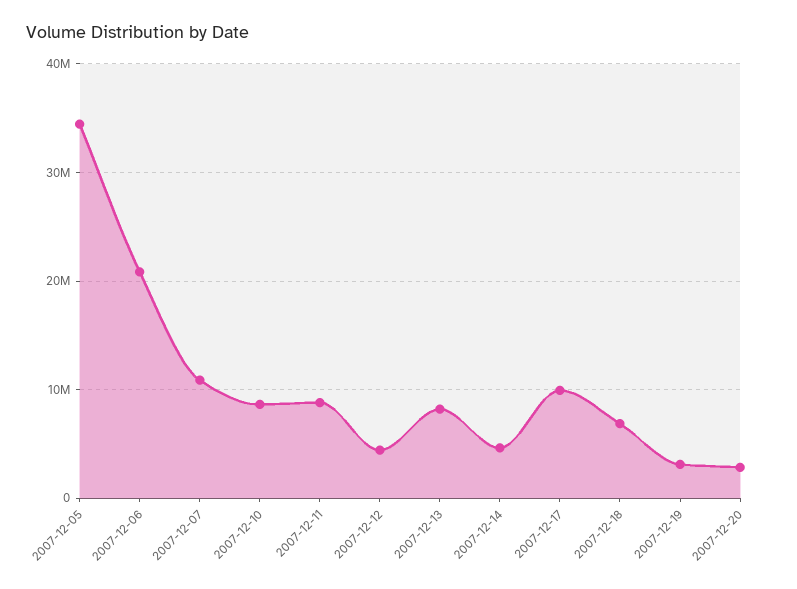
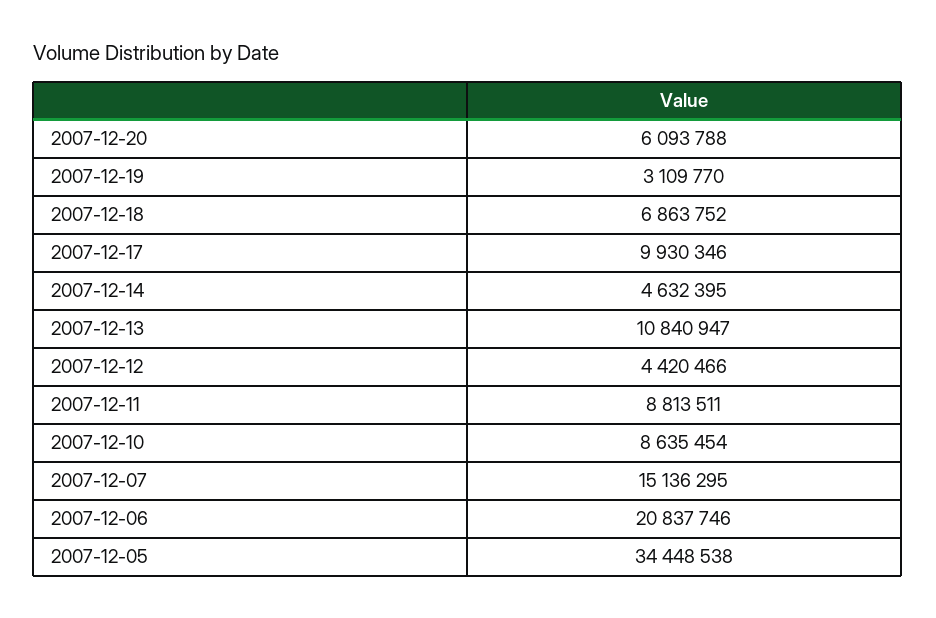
  {
    "2007-12-05": 34448538,
    "2007-12-06": 20837746,
-   "2007-12-07": 11000000,
+   "2007-12-07": 15136295,
    "2007-12-10": 8635454,
    "2007-12-11": 8813511,
    "2007-12-12": 4420466,
-   "2007-12-13": 8000000,
+   "2007-12-13": 10840947,
    "2007-12-14": 4632395,
    "2007-12-17": 9930346,
    "2007-12-18": 6863752,
    "2007-12-19": 3109770,
-   "2007-12-20": 3000000
+   "2007-12-20": 6093788
  }

